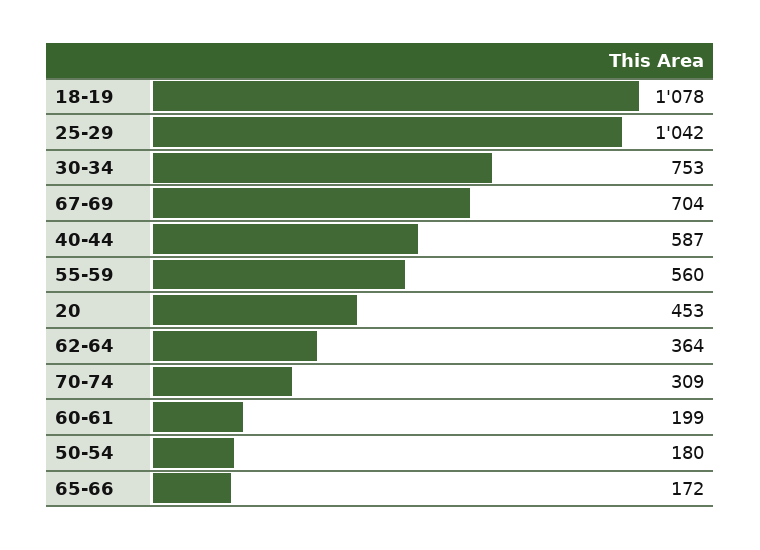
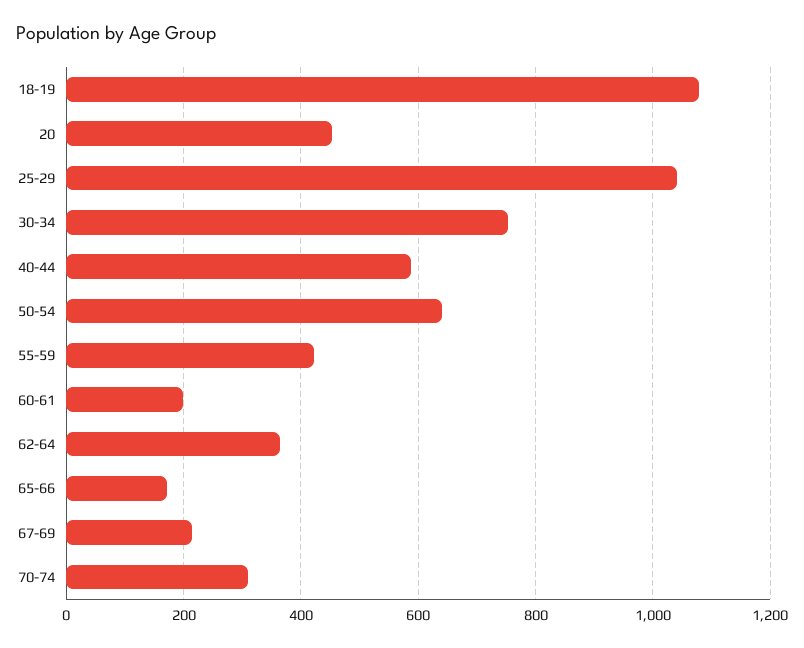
  {
    "18-19": 1078,
    "25-29": 1042,
    "30-34": 753,
-   "67-69": 704,
+   "67-69": 220,
    "40-44": 587,
-   "55-59": 560,
+   "55-59": 420,
    "20": 453,
    "62-64": 364,
    "70-74": 309,
    "60-61": 199,
-   "50-54": 180,
+   "50-54": 640,
    "65-66": 172
  }

